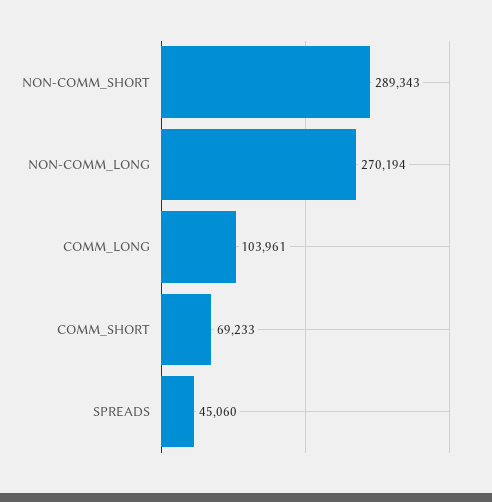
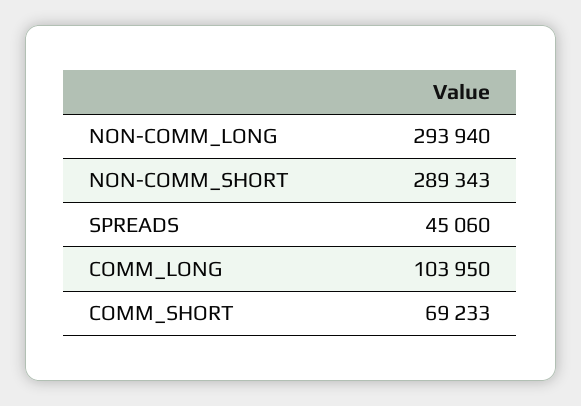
  {
    "NON-COMM_SHORT": 289343,
-   "NON-COMM_LONG": 270194,
+   "NON-COMM_LONG": 293940,
-   "COMM_LONG": 103961,
+   "COMM_LONG": 103950,
    "COMM_SHORT": 69233,
    "SPREADS": 45060
  }

